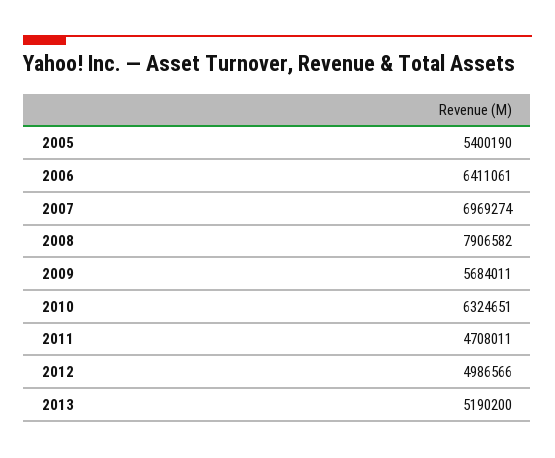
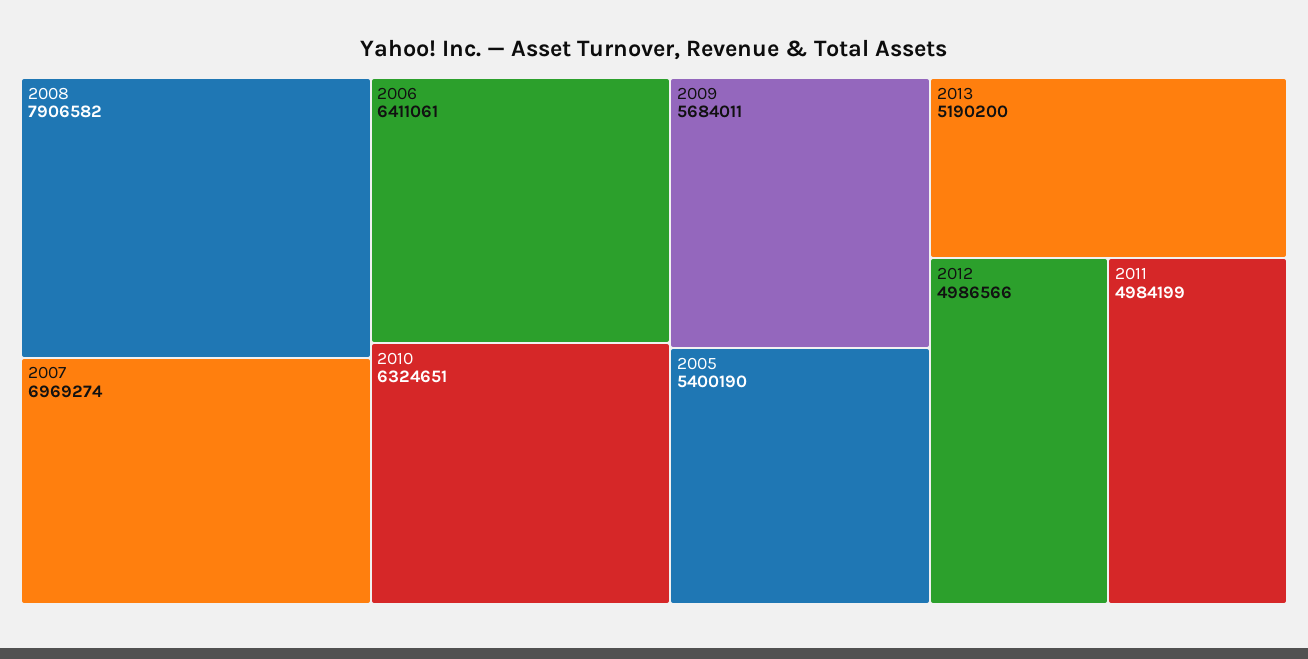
  {
    "2005": 5400190,
    "2006": 6411061,
    "2007": 6969274,
    "2008": 7906582,
    "2009": 5684011,
    "2010": 6324651,
-   "2011": 4708011,
+   "2011": 4984199,
    "2012": 4986566,
    "2013": 5190200
  }

